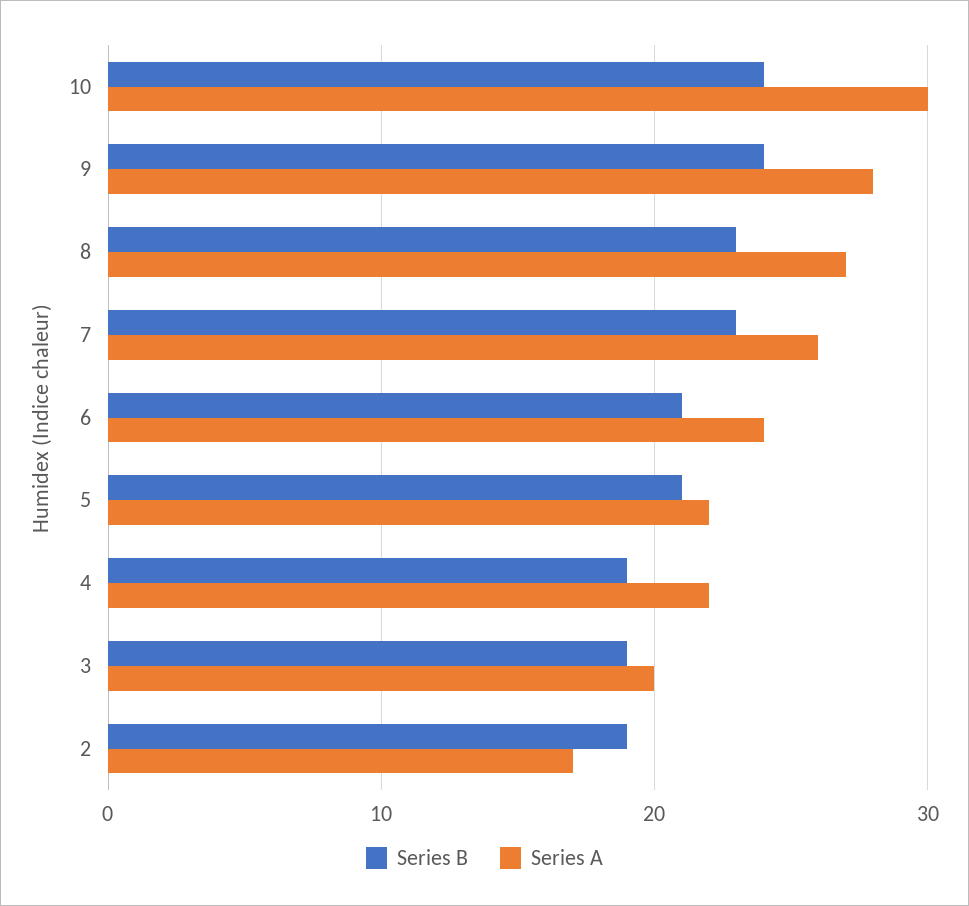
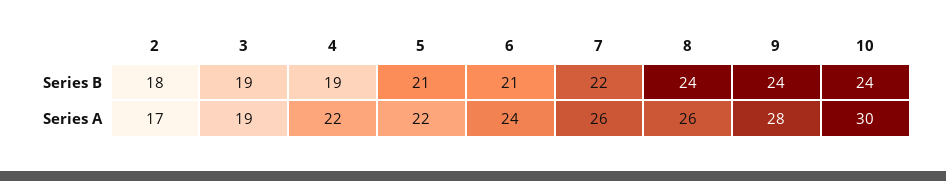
  {
    "Series B": {
      "10": 24,
      "9": 24,
-     "8": 23,
+     "8": 24,
-     "7": 23,
+     "7": 22,
      "6": 21,
      "5": 21,
      "4": 19,
      "3": 19,
-     "2": 19
+     "2": 18
    },
    "Series A": {
      "10": 30,
      "9": 28,
-     "8": 27,
+     "8": 26,
      "7": 26,
      "6": 24,
      "5": 22,
      "4": 22,
-     "3": 20,
+     "3": 19,
      "2": 17
    }
  }

